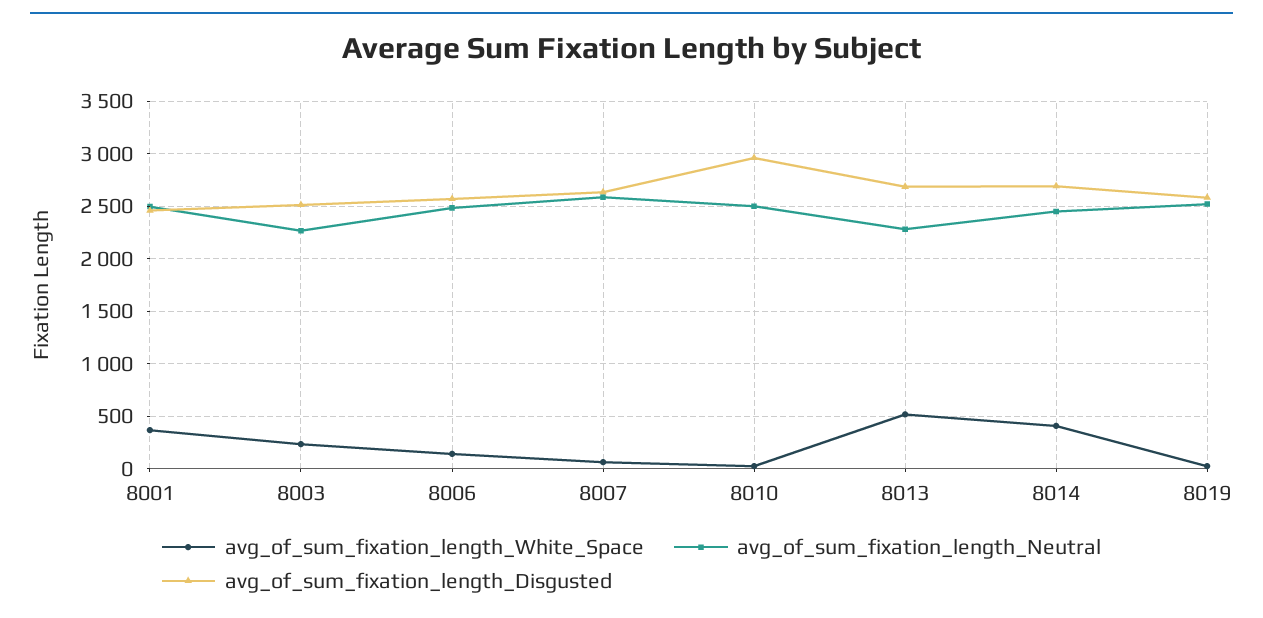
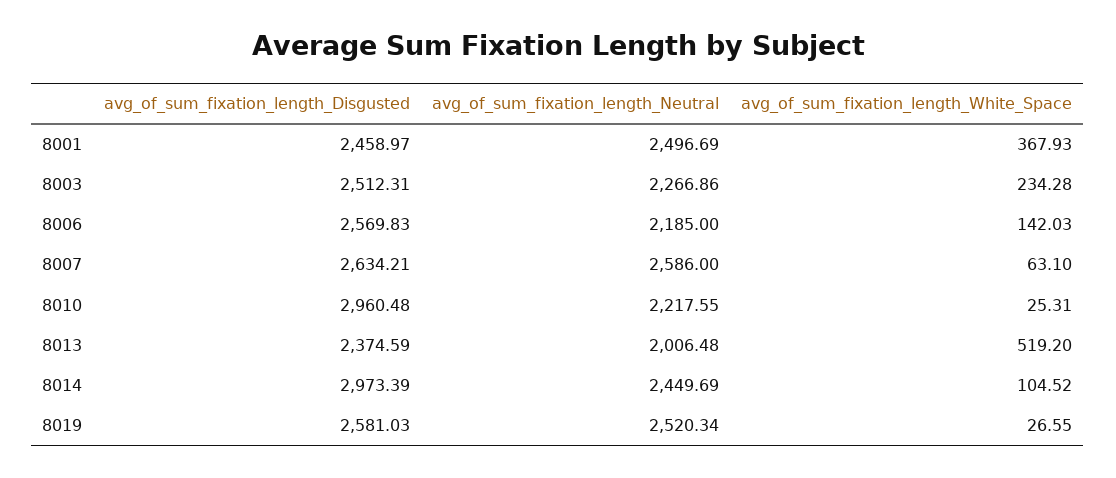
  {
    "avg_of_sum_fixation_length_White_Space": {
      "8001": 367.93,
      "8003": 234.28,
      "8006": 142.03,
      "8007": 63.1,
      "8010": 25.31,
      "8013": 519.2,
-     "8014": 400,
+     "8014": 104.52,
      "8019": 26.55
    },
    "avg_of_sum_fixation_length_Neutral": {
      "8001": 2496.69,
      "8003": 2266.86,
-     "8006": 2500,
+     "8006": 2185,
      "8007": 2586,
-     "8010": 2500,
+     "8010": 2217.55,
-     "8013": 2300,
+     "8013": 2006.48,
      "8014": 2449.69,
      "8019": 2520.34
    },
    "avg_of_sum_fixation_length_Disgusted": {
      "8001": 2458.97,
      "8003": 2512.31,
      "8006": 2569.83,
      "8007": 2634.21,
      "8010": 2960.48,
-     "8013": 2700,
+     "8013": 2374.59,
-     "8014": 2700,
+     "8014": 2973.39,
      "8019": 2581.03
    }
  }

